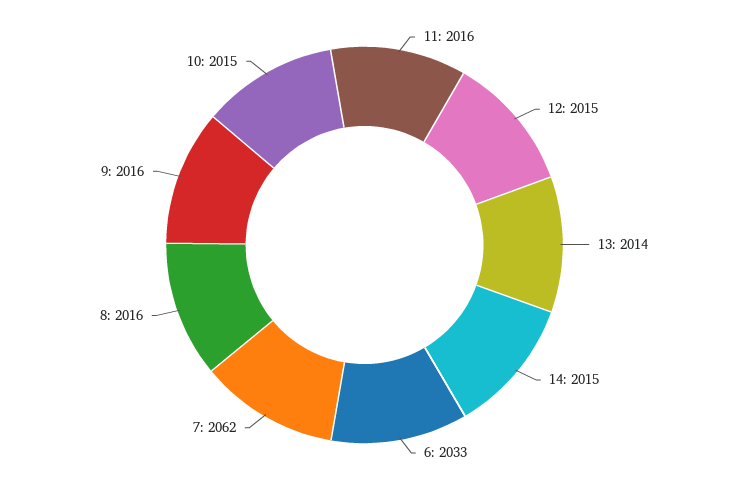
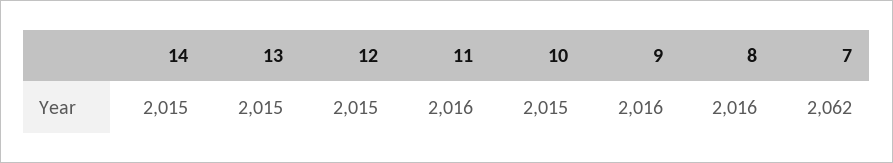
  {
    "11": 2016,
    "12": 2015,
-   "13": 2014,
+   "13": 2015,
    "14": 2015,
-   "6": 2033,
    "7": 2062,
    "8": 2016,
    "9": 2016,
    "10": 2015
  }

